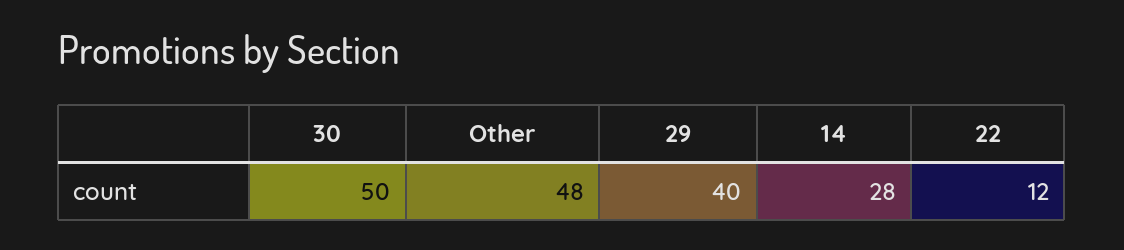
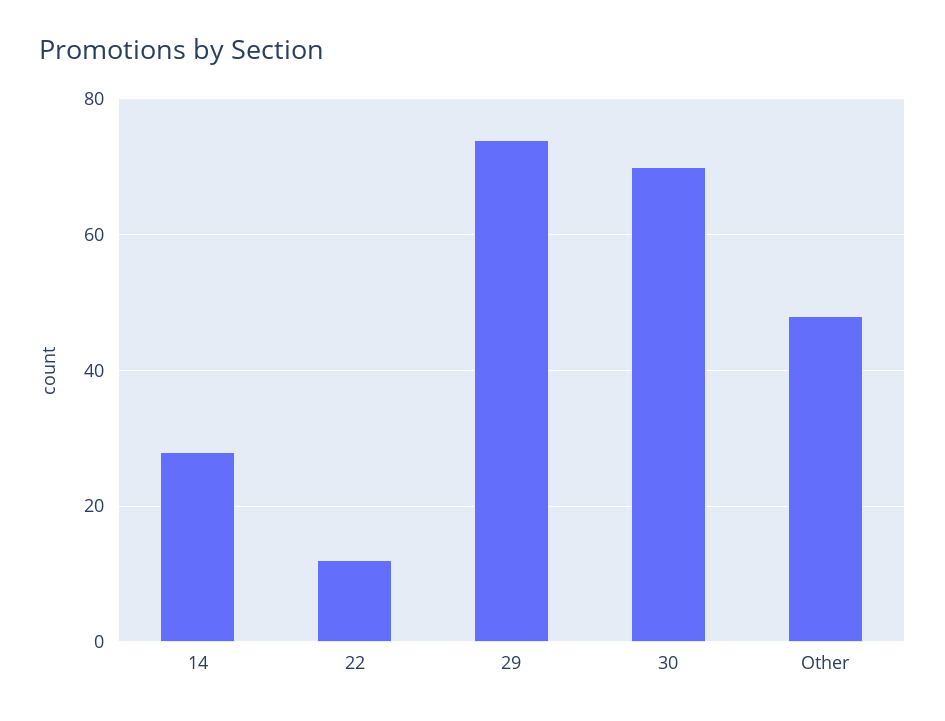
  {
-   "30": 50,
+   "30": 70,
    "Other": 48,
-   "29": 40,
+   "29": 75,
    "14": 28,
    "22": 12
  }

